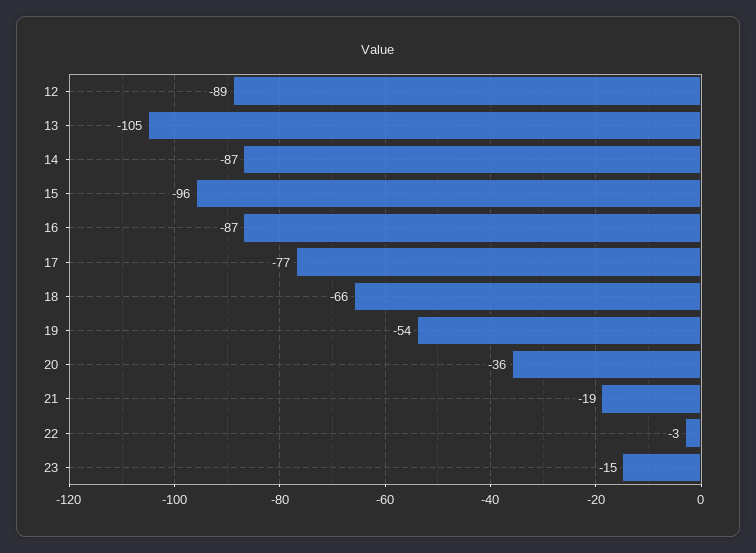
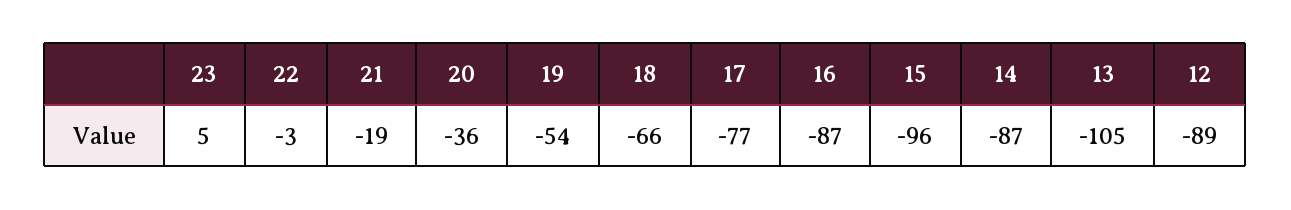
  {
    "12": -89,
    "13": -105,
    "14": -87,
    "15": -96,
    "16": -87,
    "17": -77,
    "18": -66,
    "19": -54,
    "20": -36,
    "21": -19,
    "22": -3,
-   "23": -15
+   "23": 5
  }

